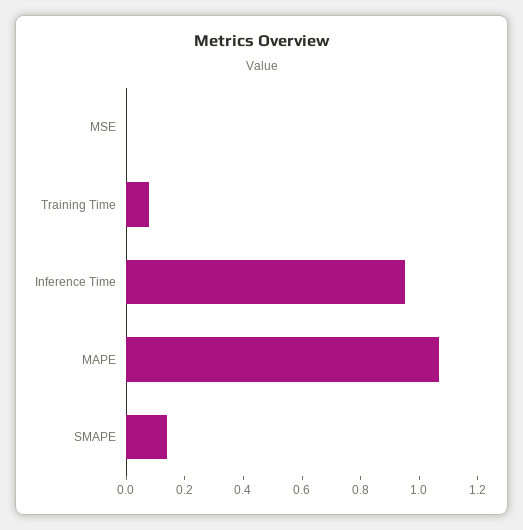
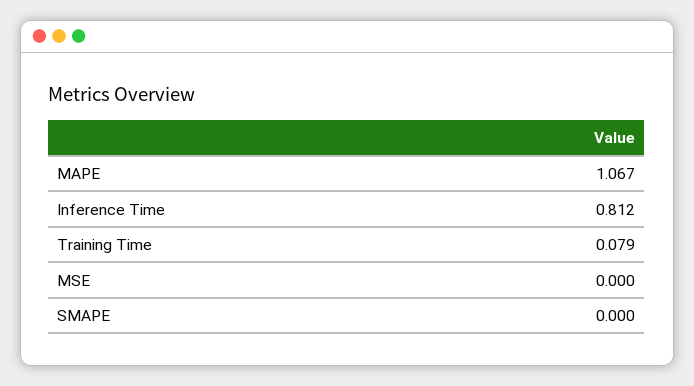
  {
    "MSE": 0,
    "Training Time": 0.079,
-   "Inference Time": 0.95,
+   "Inference Time": 0.812,
    "MAPE": 1.067,
-   "SMAPE": 0.15
+   "SMAPE": 0
  }

